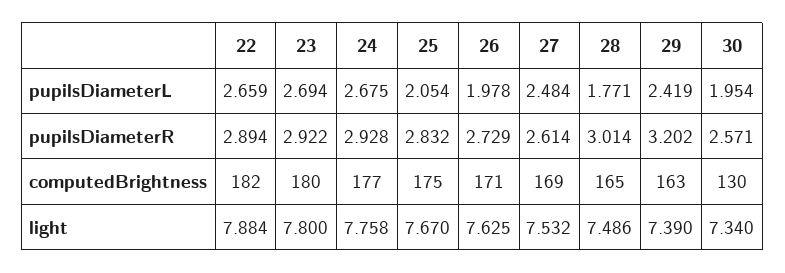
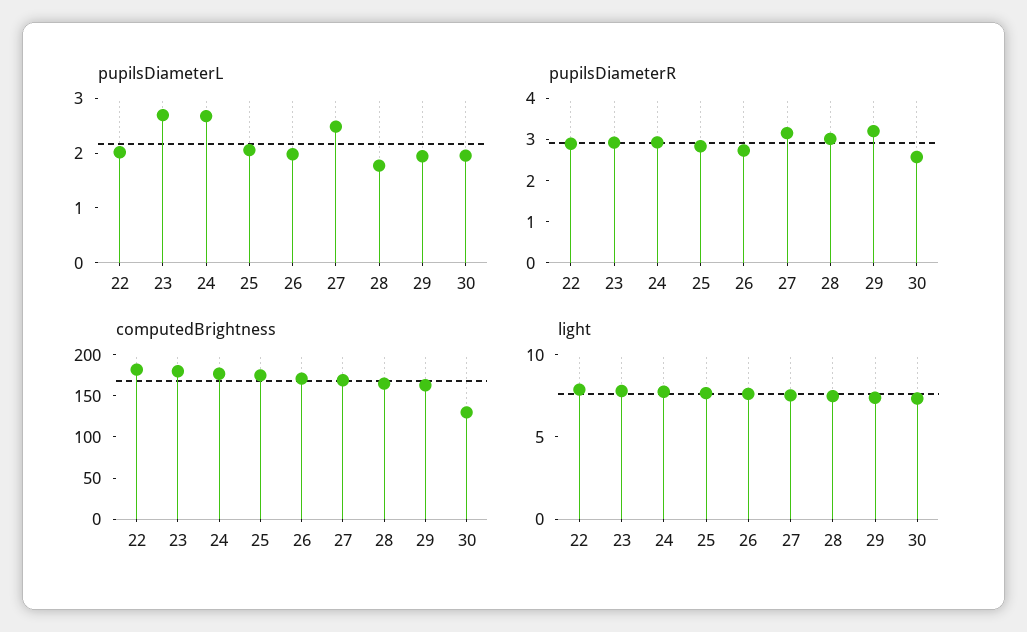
  {
    "pupilsDiameterL": {
-     "22": 2.659,
+     "22": 2,
      "23": 2.694,
      "24": 2.675,
      "25": 2.054,
      "26": 1.978,
      "27": 2.484,
      "28": 1.771,
-     "29": 2.419,
+     "29": 2,
      "30": 1.954
    },
    "pupilsDiameterR": {
      "22": 2.894,
      "23": 2.922,
      "24": 2.928,
      "25": 2.832,
      "26": 2.729,
-     "27": 2.614,
+     "27": 3.2,
      "28": 3.014,
      "29": 3.202,
      "30": 2.571
    },
    "computedBrightness": {
      "22": 182,
      "23": 180,
      "24": 177,
      "25": 175,
      "26": 171,
      "27": 169,
      "28": 165,
      "29": 163,
      "30": 130
    },
    "light": {
      "22": 7.884,
      "23": 7.8,
      "24": 7.758,
      "25": 7.67,
      "26": 7.625,
      "27": 7.532,
      "28": 7.486,
      "29": 7.39,
      "30": 7.34
    }
  }

